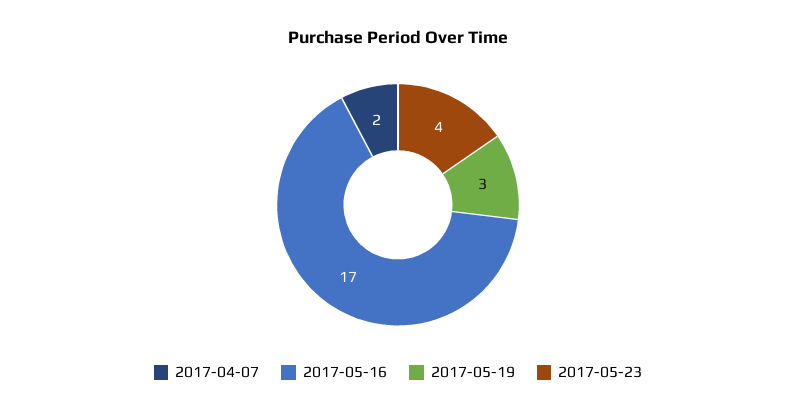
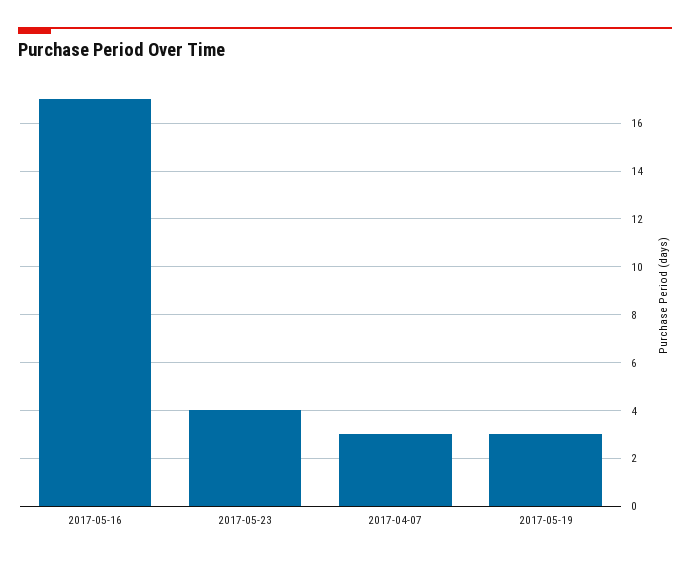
  {
-   "2017-04-07": 2,
+   "2017-04-07": 3,
    "2017-05-16": 17,
    "2017-05-19": 3,
    "2017-05-23": 4
  }

